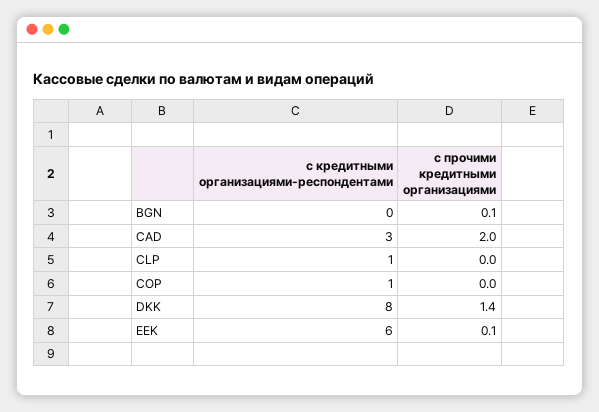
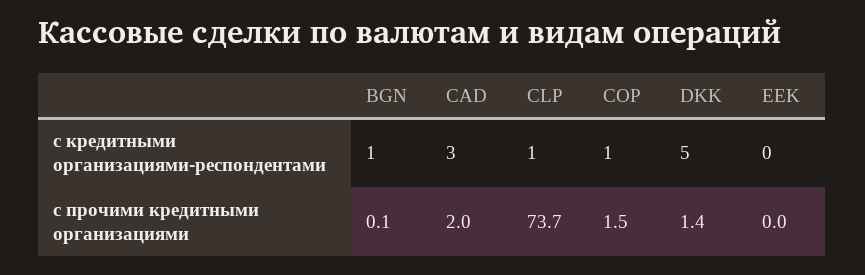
  {
    "с кредитными организациями-респондентами": {
-     "BGN": 0,
+     "BGN": 1,
      "CAD": 3,
      "CLP": 1,
      "COP": 1,
-     "DKK": 8,
+     "DKK": 5,
-     "EEK": 6
+     "EEK": 0
    },
    "с прочими кредитными организациями": {
      "BGN": 0.1,
      "CAD": 2,
-     "CLP": 0,
+     "CLP": 73.7,
-     "COP": 0,
+     "COP": 1.5,
      "DKK": 1.4,
-     "EEK": 0.1
+     "EEK": 0
    }
  }

